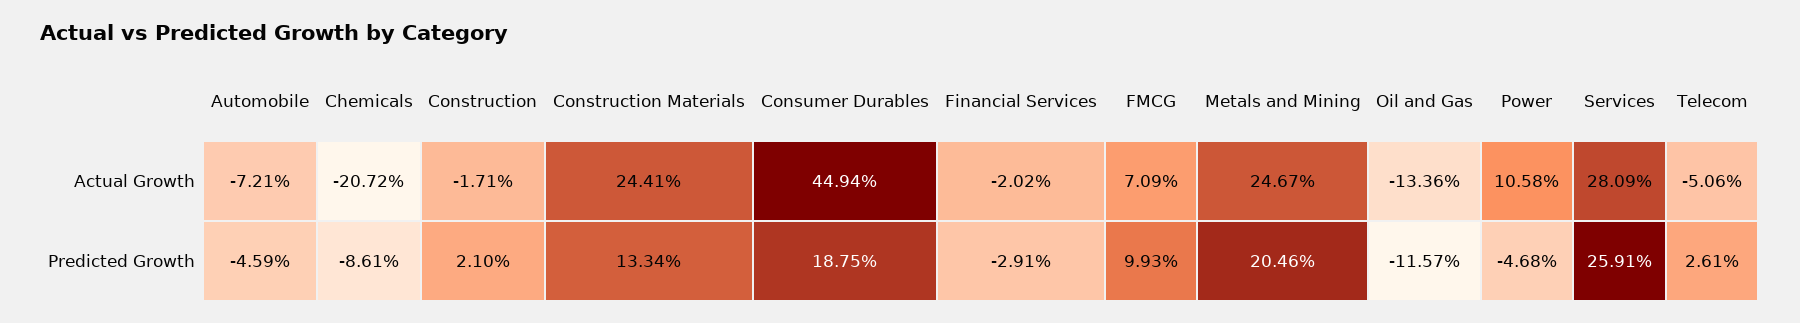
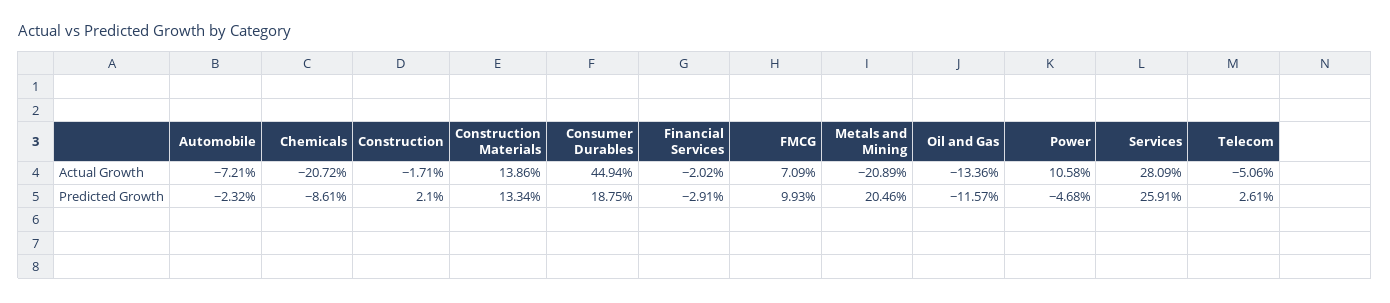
  {
    "Automobile": {
      "Actual Growth": -7.21,
-     "Predicted Growth": -4.59
+     "Predicted Growth": -2.32
    },
    "Chemicals": {
      "Actual Growth": -20.72,
      "Predicted Growth": -8.61
    },
    "Construction": {
      "Actual Growth": -1.71,
      "Predicted Growth": 2.1
    },
    "Construction Materials": {
-     "Actual Growth": 24.41,
+     "Actual Growth": 13.86,
      "Predicted Growth": 13.34
    },
    "Consumer Durables": {
      "Actual Growth": 44.94,
      "Predicted Growth": 18.75
    },
    "Financial Services": {
      "Actual Growth": -2.02,
      "Predicted Growth": -2.91
    },
    "FMCG": {
      "Actual Growth": 7.09,
      "Predicted Growth": 9.93
    },
    "Metals and Mining": {
-     "Actual Growth": 24.67,
+     "Actual Growth": -20.89,
      "Predicted Growth": 20.46
    },
    "Oil and Gas": {
      "Actual Growth": -13.36,
      "Predicted Growth": -11.57
    },
    "Power": {
      "Actual Growth": 10.58,
      "Predicted Growth": -4.68
    },
    "Services": {
      "Actual Growth": 28.09,
      "Predicted Growth": 25.91
    },
    "Telecom": {
      "Actual Growth": -5.06,
      "Predicted Growth": 2.61
    }
  }

